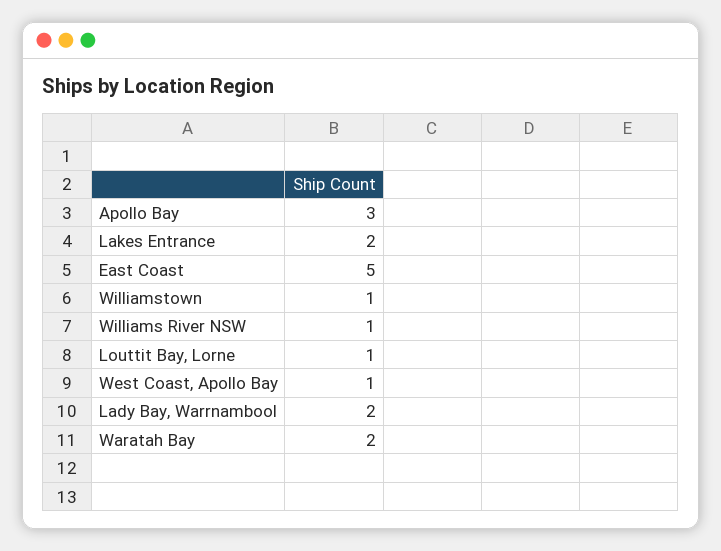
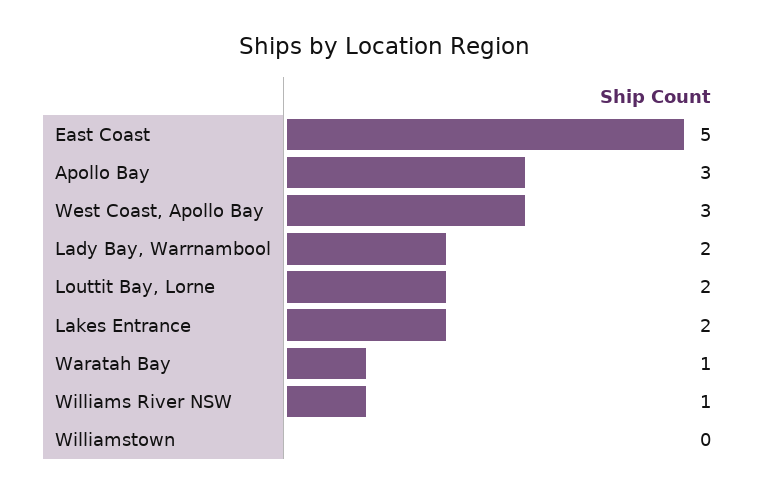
  {
    "Apollo Bay": 3,
    "Lakes Entrance": 2,
    "East Coast": 5,
-   "Williamstown": 1,
+   "Williamstown": 0,
    "Williams River NSW": 1,
-   "Louttit Bay, Lorne": 1,
+   "Louttit Bay, Lorne": 2,
-   "West Coast, Apollo Bay": 1,
+   "West Coast, Apollo Bay": 3,
    "Lady Bay, Warrnambool": 2,
-   "Waratah Bay": 2
+   "Waratah Bay": 1
  }

